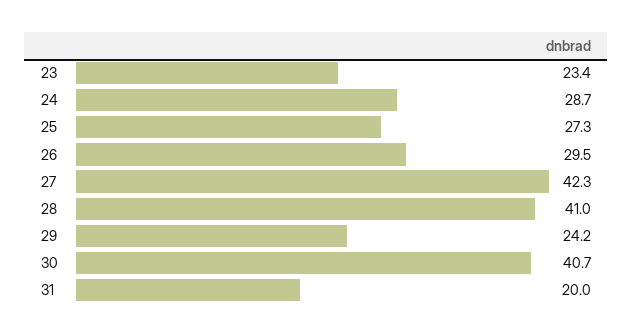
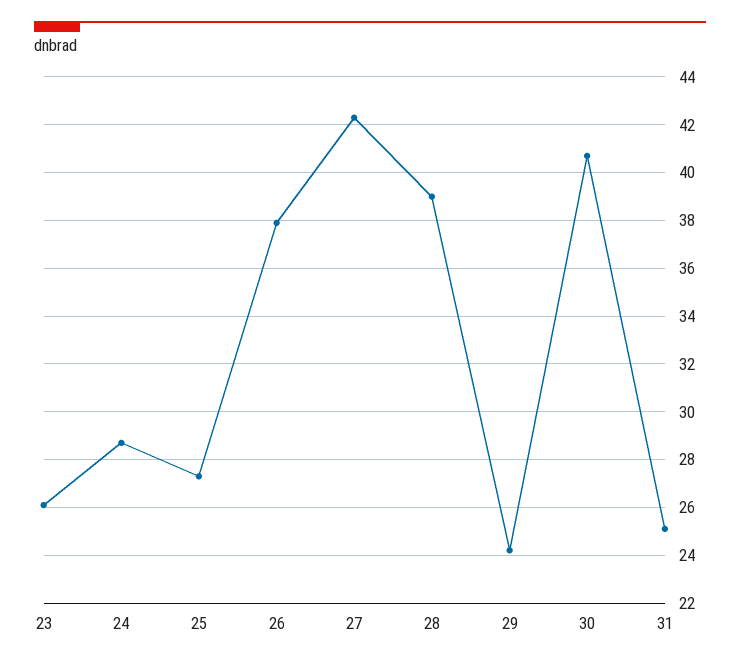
  {
-   "23": 23.4,
+   "23": 26,
    "24": 28.7,
    "25": 27.3,
-   "26": 29.5,
+   "26": 38,
    "27": 42.3,
-   "28": 41,
+   "28": 39,
    "29": 24.2,
    "30": 40.7,
-   "31": 20
+   "31": 25
  }

